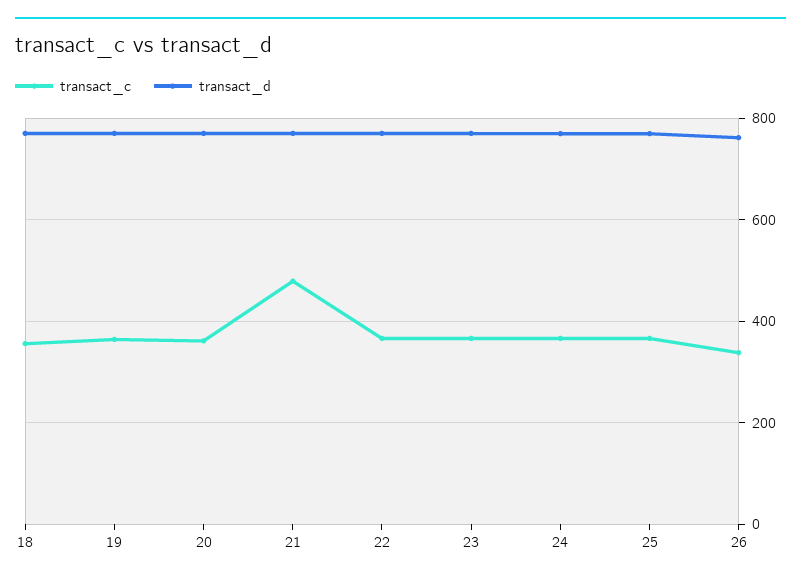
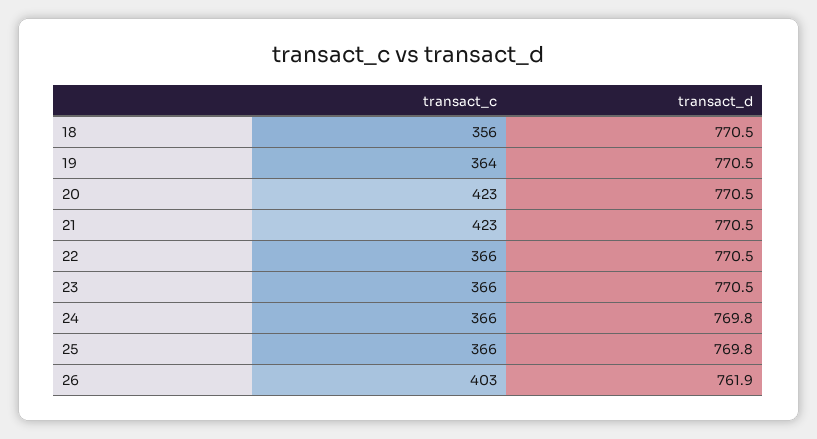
  {
    "transact_c": {
      "18": 356,
      "19": 364,
-     "20": 360,
+     "20": 423,
-     "21": 480,
+     "21": 423,
      "22": 366,
      "23": 366,
      "24": 366,
      "25": 366,
-     "26": 340
+     "26": 403
    },
    "transact_d": {
      "18": 770.5,
      "19": 770.5,
      "20": 770.5,
      "21": 770.5,
      "22": 770.5,
      "23": 770.5,
      "24": 769.8,
      "25": 769.8,
      "26": 761.9
    }
  }

